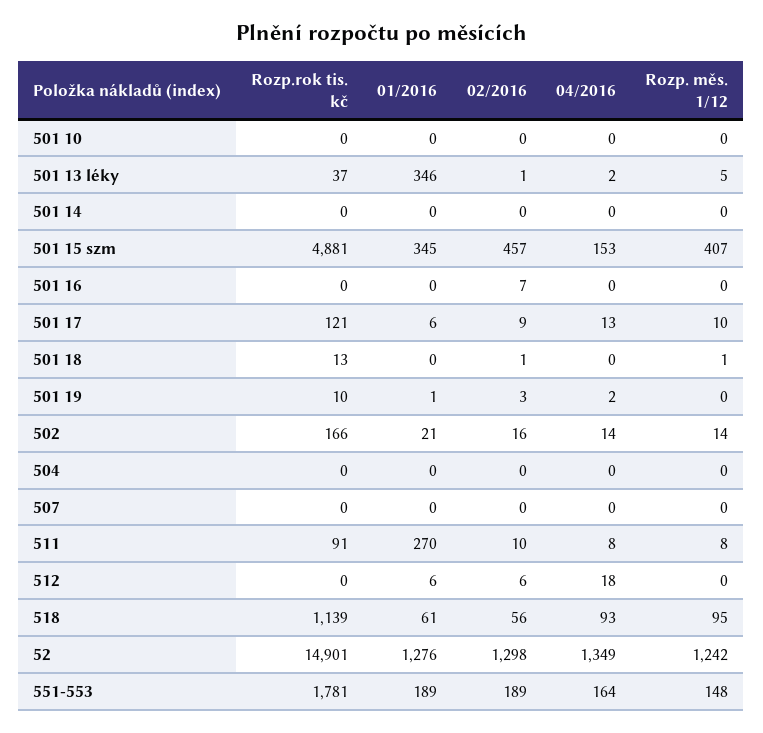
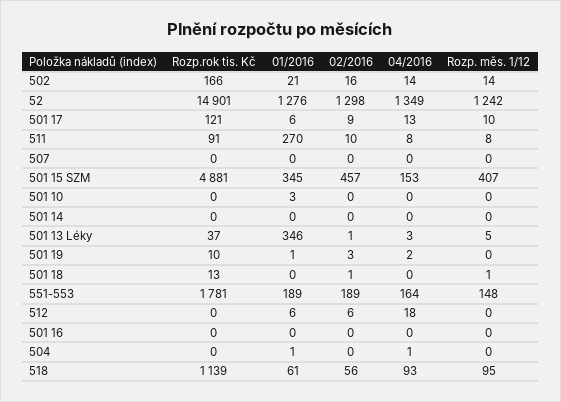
  {
    "Rozp.rok tis. kč": {
      "501 10": 0,
      "501 13 léky": 37,
      "501 14": 0,
      "501 15 szm": 4881,
      "501 16": 0,
      "501 17": 121,
      "501 18": 13,
      "501 19": 10,
      "502": 166,
      "504": 0,
      "507": 0,
      "511": 91,
      "512": 0,
      "518": 1139,
      "52": 14901,
      "551-553": 1781
    },
    "01/2016": {
-     "501 10": 0,
+     "501 10": 3,
      "501 13 léky": 346,
      "501 14": 0,
      "501 15 szm": 345,
      "501 16": 0,
      "501 17": 6,
      "501 18": 0,
      "501 19": 1,
      "502": 21,
-     "504": 0,
+     "504": 1,
      "507": 0,
      "511": 270,
      "512": 6,
      "518": 61,
      "52": 1276,
      "551-553": 189
    },
    "02/2016": {
      "501 10": 0,
      "501 13 léky": 1,
      "501 14": 0,
      "501 15 szm": 457,
-     "501 16": 7,
+     "501 16": 0,
      "501 17": 9,
      "501 18": 1,
      "501 19": 3,
      "502": 16,
      "504": 0,
      "507": 0,
      "511": 10,
      "512": 6,
      "518": 56,
      "52": 1298,
      "551-553": 189
    },
    "04/2016": {
      "501 10": 0,
-     "501 13 léky": 2,
+     "501 13 léky": 3,
      "501 14": 0,
      "501 15 szm": 153,
      "501 16": 0,
      "501 17": 13,
      "501 18": 0,
      "501 19": 2,
      "502": 14,
-     "504": 0,
+     "504": 1,
      "507": 0,
      "511": 8,
      "512": 18,
      "518": 93,
      "52": 1349,
      "551-553": 164
    },
    "Rozp. měs. 1/12": {
      "501 10": 0,
      "501 13 léky": 5,
      "501 14": 0,
      "501 15 szm": 407,
      "501 16": 0,
      "501 17": 10,
      "501 18": 1,
      "501 19": 0,
      "502": 14,
      "504": 0,
      "507": 0,
      "511": 8,
      "512": 0,
      "518": 95,
      "52": 1242,
      "551-553": 148
    }
  }

